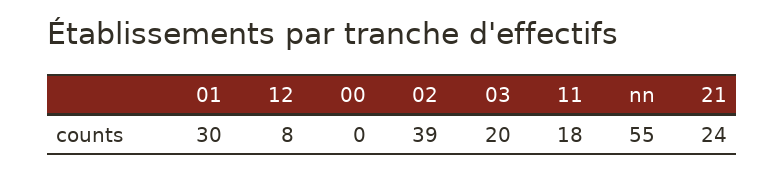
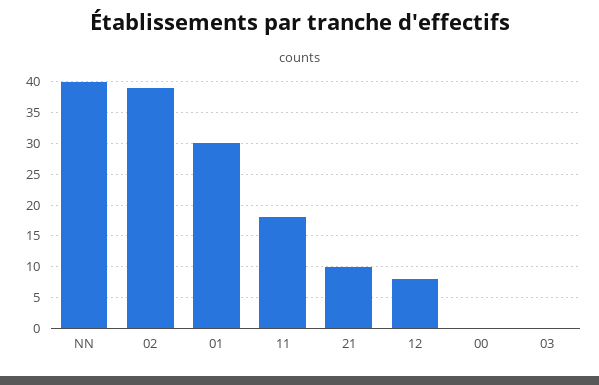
  {
    "01": 30,
    "12": 8,
    "00": 0,
    "02": 39,
-   "03": 20,
+   "03": 0,
    "11": 18,
-   "nn": 55,
+   "nn": 40,
-   "21": 24
+   "21": 10
  }

